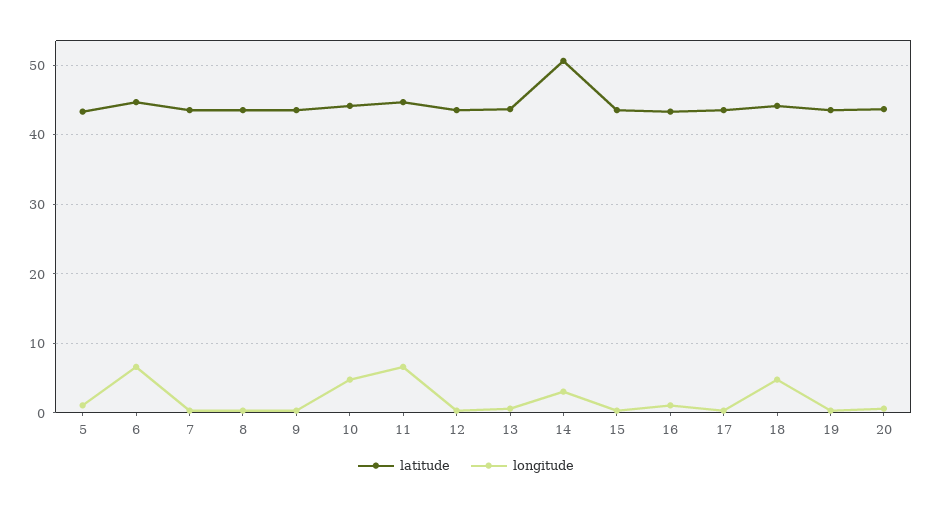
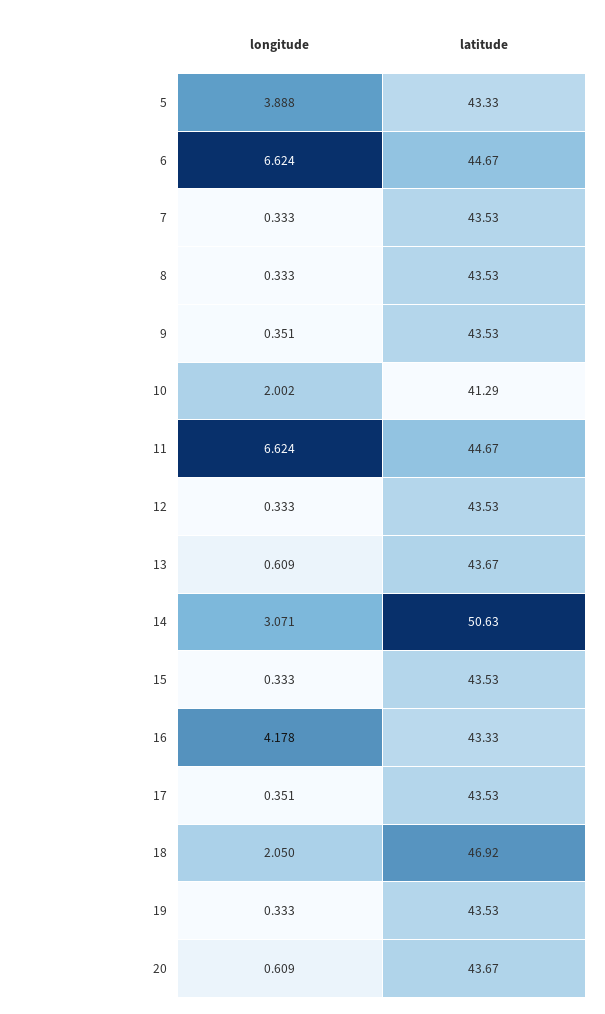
  {
    "latitude": {
      "5": 43.33,
      "6": 44.67,
      "7": 43.53,
      "8": 43.53,
      "9": 43.53,
-     "10": 44,
+     "10": 41.29,
      "11": 44.67,
      "12": 43.53,
      "13": 43.67,
      "14": 50.63,
      "15": 43.53,
      "16": 43.33,
      "17": 43.53,
-     "18": 44,
+     "18": 46.92,
      "19": 43.53,
      "20": 43.67
    },
    "longitude": {
-     "5": 1,
+     "5": 3.888,
      "6": 6.624,
      "7": 0.333,
      "8": 0.333,
      "9": 0.351,
-     "10": 5,
+     "10": 2.002,
      "11": 6.624,
      "12": 0.333,
      "13": 0.609,
      "14": 3.071,
      "15": 0.333,
-     "16": 1,
+     "16": 4.178,
      "17": 0.351,
-     "18": 5,
+     "18": 2.05,
      "19": 0.333,
      "20": 0.609
    }
  }

